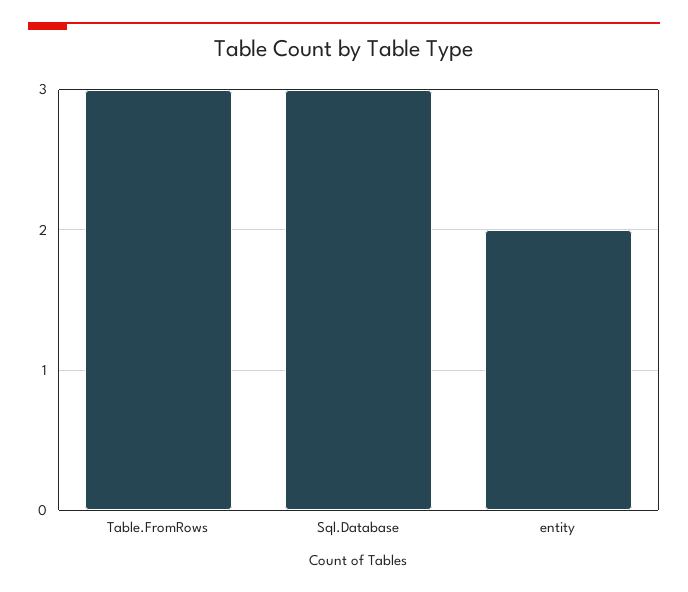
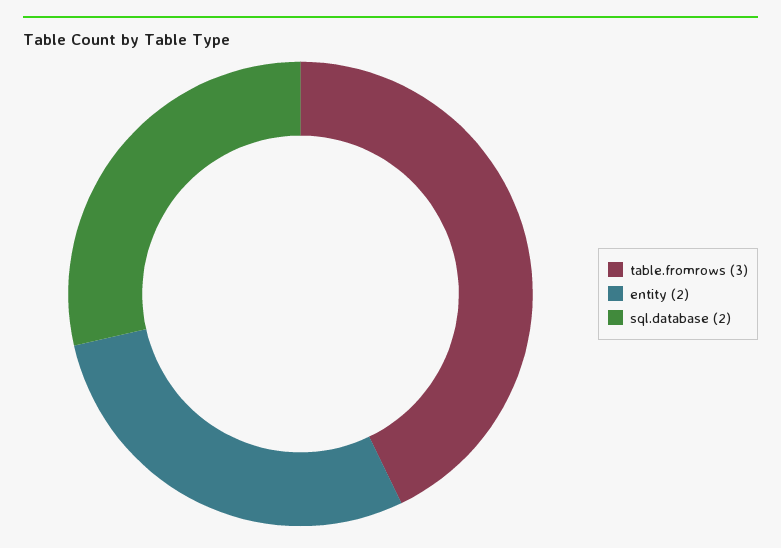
  {
    "Table.FromRows": 3,
-   "Sql.Database": 3,
+   "Sql.Database": 2,
    "entity": 2
  }

